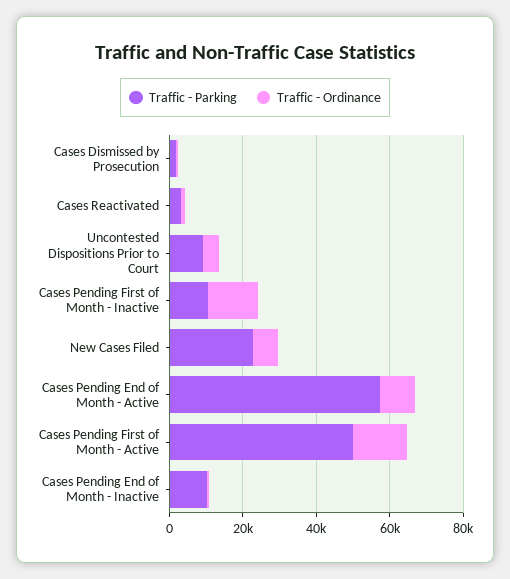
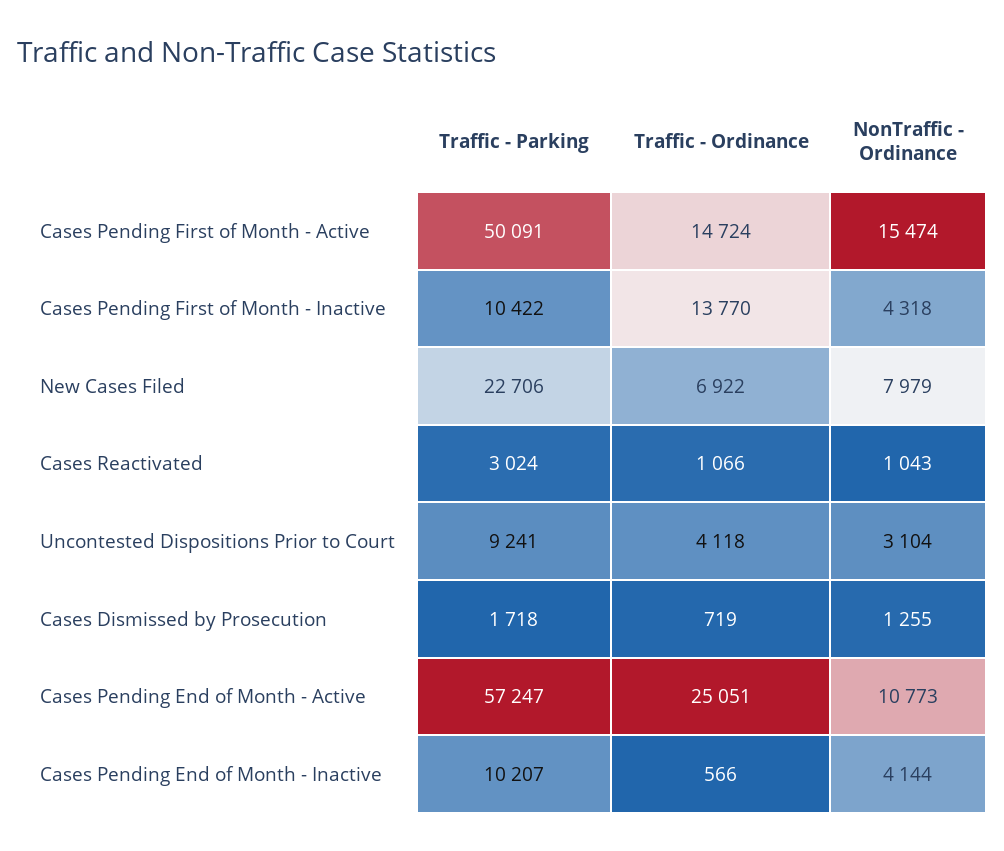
  {
    "Traffic - Parking": {
      "Cases Dismissed by Prosecution": 1718,
      "Cases Reactivated": 3024,
      "Uncontested Dispositions Prior to Court": 9241,
      "Cases Pending First of Month - Inactive": 10422,
      "New Cases Filed": 22706,
      "Cases Pending End of Month - Active": 57247,
      "Cases Pending First of Month - Active": 50091,
      "Cases Pending End of Month - Inactive": 10207
    },
    "Traffic - Ordinance": {
      "Cases Dismissed by Prosecution": 719,
      "Cases Reactivated": 1066,
      "Uncontested Dispositions Prior to Court": 4118,
      "Cases Pending First of Month - Inactive": 13770,
      "New Cases Filed": 6922,
-     "Cases Pending End of Month - Active": 10000,
+     "Cases Pending End of Month - Active": 25051,
      "Cases Pending First of Month - Active": 14724,
      "Cases Pending End of Month - Inactive": 566
-   }
+   },
+   "NonTraffic - Ordinance": {
+     "Cases Pending First of Month - Active": 15474,
+     "Cases Pending First of Month - Inactive": 4318,
+     "New Cases Filed": 7979,
+     "Cases Reactivated": 1043,
+     "Uncontested Dispositions Prior to Court": 3104,
+     "Cases Dismissed by Prosecution": 1255,
+     "Cases Pending End of Month - Active": 10773,
+     "Cases Pending End of Month - Inactive": 4144
+   }
  }

